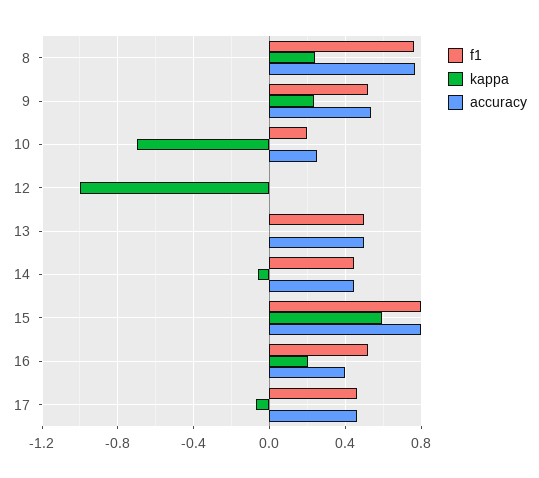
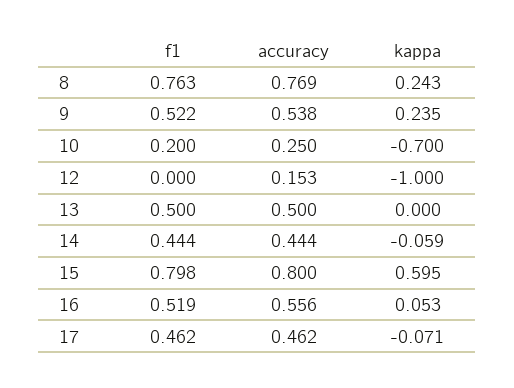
  {
    "f1": {
      "8": 0.763,
      "9": 0.522,
      "10": 0.2,
      "12": 0,
      "13": 0.5,
      "14": 0.444,
      "15": 0.798,
      "16": 0.519,
      "17": 0.462
    },
    "kappa": {
      "8": 0.243,
      "9": 0.235,
      "10": -0.7,
      "12": -1,
      "13": 0,
      "14": -0.059,
      "15": 0.595,
-     "16": 0.2,
+     "16": 0.053,
      "17": -0.071
    },
    "accuracy": {
      "8": 0.769,
      "9": 0.538,
      "10": 0.25,
-     "12": 0,
+     "12": 0.153,
      "13": 0.5,
      "14": 0.444,
      "15": 0.8,
-     "16": 0.4,
+     "16": 0.556,
      "17": 0.462
    }
  }

